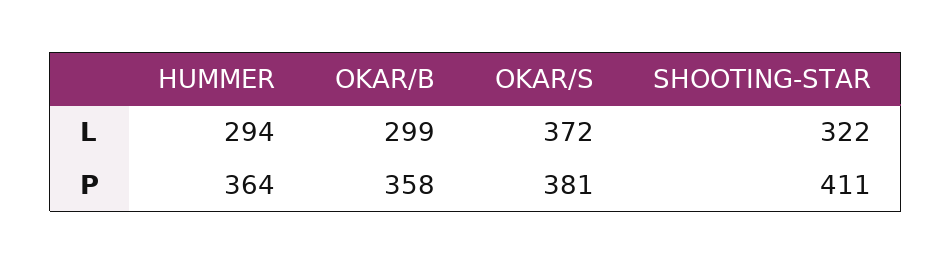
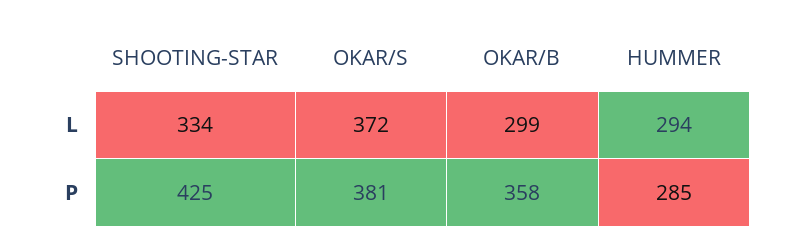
  {
    "HUMMER": {
      "L": 294,
-     "P": 364
+     "P": 285
    },
    "OKAR/B": {
      "L": 299,
      "P": 358
    },
    "OKAR/S": {
      "L": 372,
      "P": 381
    },
    "SHOOTING-STAR": {
-     "L": 322,
+     "L": 334,
-     "P": 411
+     "P": 425
    }
  }

